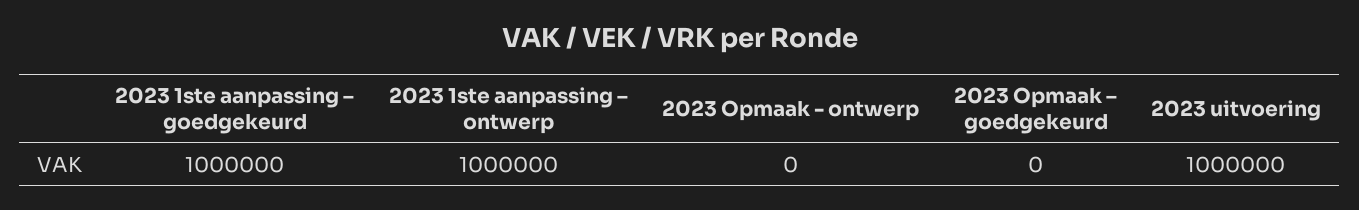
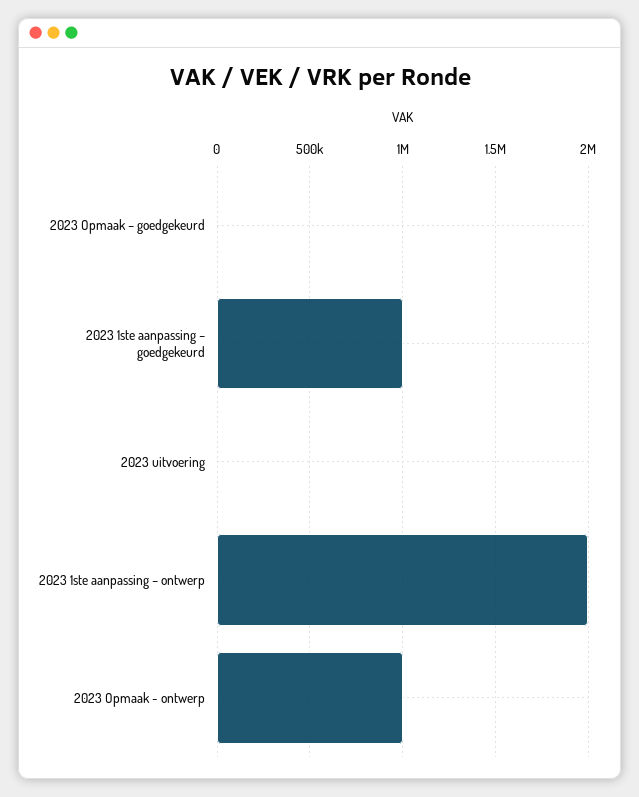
  {
    "2023 1ste aanpassing – goedgekeurd": 1000000,
-   "2023 1ste aanpassing – ontwerp": 1000000,
+   "2023 1ste aanpassing – ontwerp": 2000000,
-   "2023 Opmaak - ontwerp": 0,
+   "2023 Opmaak - ontwerp": 1000000,
    "2023 Opmaak – goedgekeurd": 0,
-   "2023 uitvoering": 1000000
+   "2023 uitvoering": 0
  }

